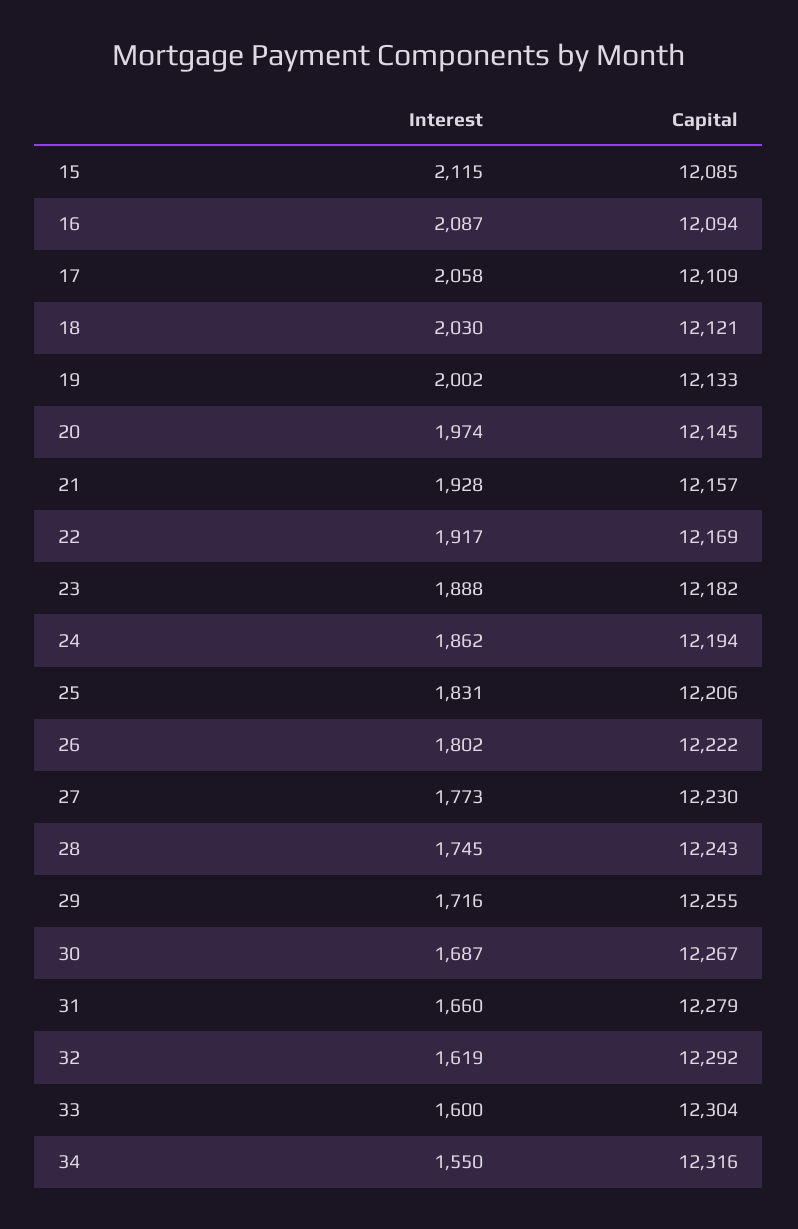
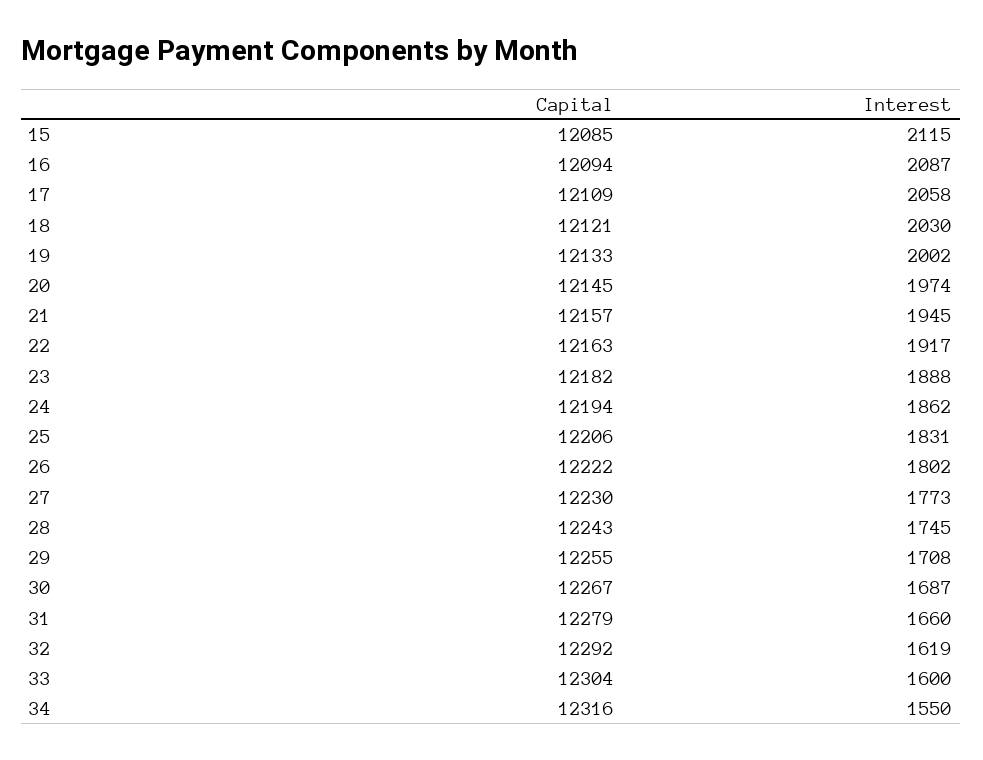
  {
    "Interest": {
      "15": 2115,
      "16": 2087,
      "17": 2058,
      "18": 2030,
      "19": 2002,
      "20": 1974,
-     "21": 1928,
+     "21": 1945,
      "22": 1917,
      "23": 1888,
      "24": 1862,
      "25": 1831,
      "26": 1802,
      "27": 1773,
      "28": 1745,
-     "29": 1716,
+     "29": 1708,
      "30": 1687,
      "31": 1660,
      "32": 1619,
      "33": 1600,
      "34": 1550
    },
    "Capital": {
      "15": 12085,
      "16": 12094,
      "17": 12109,
      "18": 12121,
      "19": 12133,
      "20": 12145,
      "21": 12157,
-     "22": 12169,
+     "22": 12163,
      "23": 12182,
      "24": 12194,
      "25": 12206,
      "26": 12222,
      "27": 12230,
      "28": 12243,
      "29": 12255,
      "30": 12267,
      "31": 12279,
      "32": 12292,
      "33": 12304,
      "34": 12316
    }
  }

